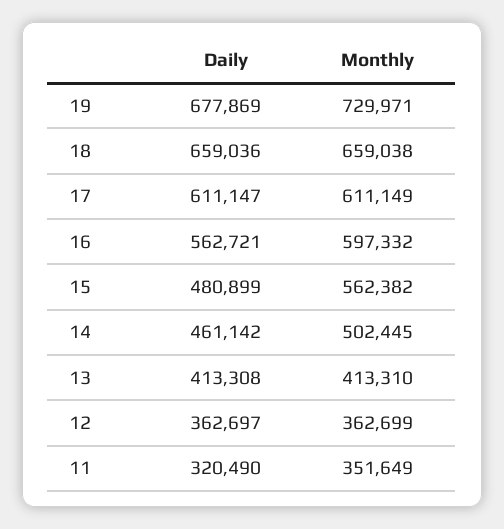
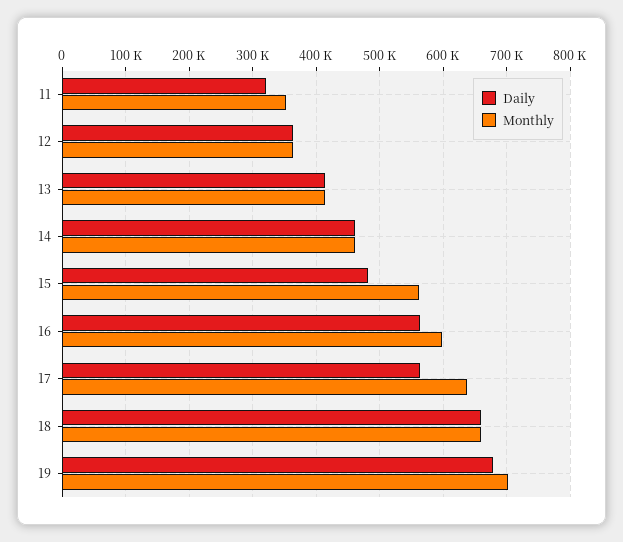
  {
    "Daily": {
      "19": 677869,
      "18": 659036,
-     "17": 611147,
+     "17": 560000,
      "16": 562721,
      "15": 480899,
      "14": 461142,
      "13": 413308,
      "12": 362697,
      "11": 320490
    },
    "Monthly": {
-     "19": 729971,
+     "19": 700000,
      "18": 659038,
-     "17": 611149,
+     "17": 640000,
      "16": 597332,
      "15": 562382,
-     "14": 502445,
+     "14": 460000,
      "13": 413310,
      "12": 362699,
      "11": 351649
    }
  }

